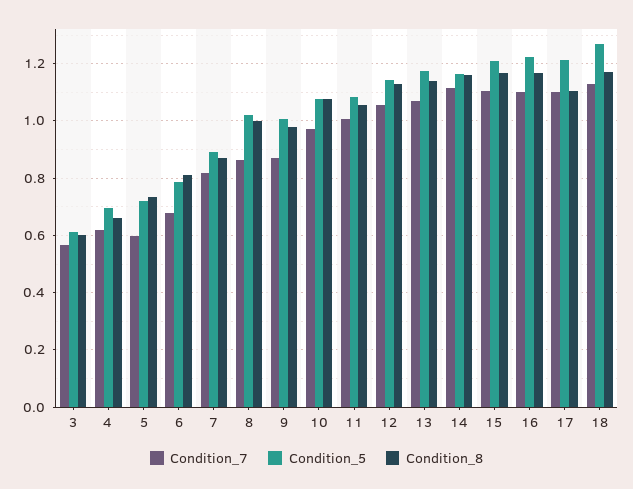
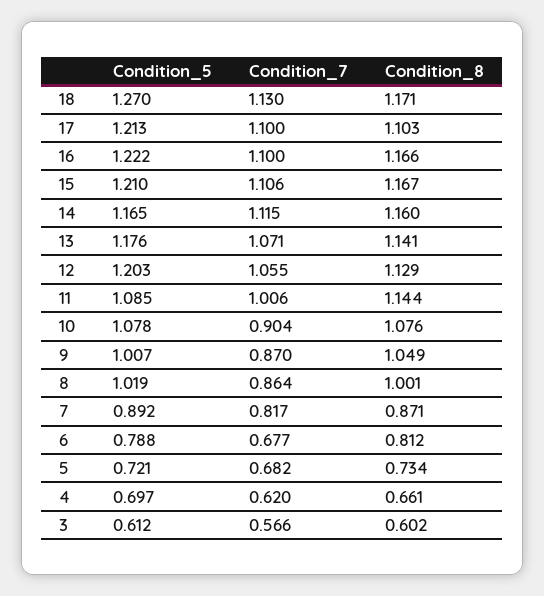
  {
    "Condition_7": {
      "3": 0.566,
      "4": 0.62,
-     "5": 0.6,
+     "5": 0.682,
      "6": 0.677,
      "7": 0.817,
      "8": 0.864,
      "9": 0.87,
-     "10": 0.975,
+     "10": 0.904,
      "11": 1.006,
      "12": 1.055,
      "13": 1.071,
      "14": 1.115,
      "15": 1.106,
      "16": 1.1,
      "17": 1.1,
      "18": 1.13
    },
    "Condition_5": {
      "3": 0.612,
      "4": 0.697,
      "5": 0.721,
      "6": 0.788,
      "7": 0.892,
      "8": 1.019,
      "9": 1.007,
      "10": 1.078,
      "11": 1.085,
-     "12": 1.15,
+     "12": 1.203,
      "13": 1.176,
      "14": 1.165,
      "15": 1.21,
      "16": 1.222,
      "17": 1.213,
      "18": 1.27
    },
    "Condition_8": {
      "3": 0.602,
      "4": 0.661,
      "5": 0.734,
      "6": 0.812,
      "7": 0.871,
      "8": 1.001,
-     "9": 0.975,
+     "9": 1.049,
      "10": 1.076,
-     "11": 1.05,
+     "11": 1.144,
      "12": 1.129,
      "13": 1.141,
      "14": 1.16,
      "15": 1.167,
      "16": 1.166,
      "17": 1.103,
      "18": 1.171
    }
  }

